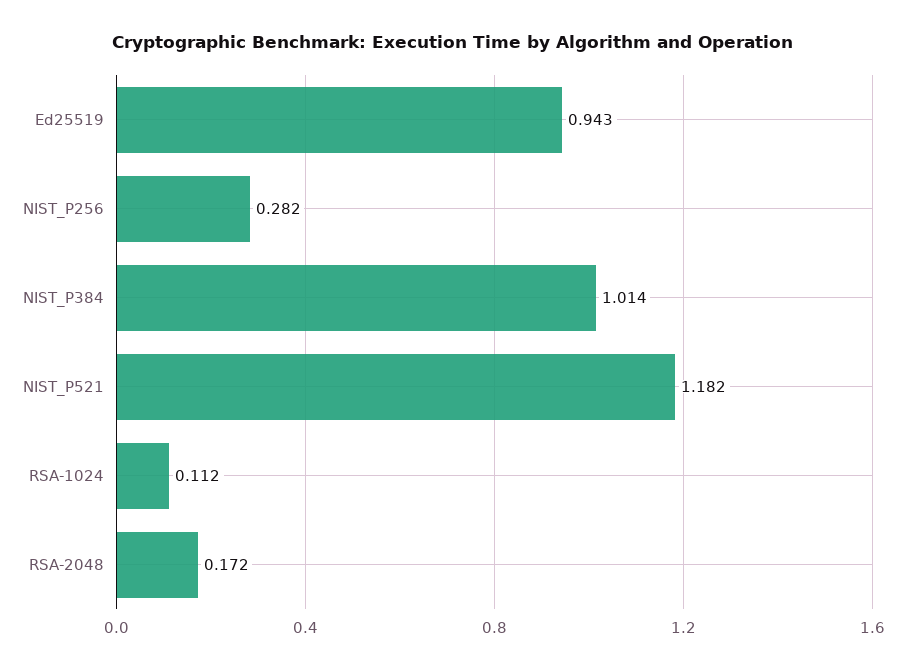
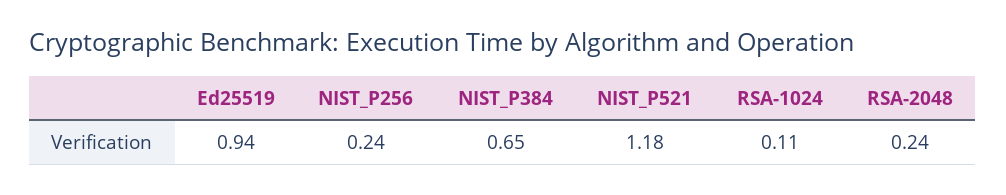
  {
    "Ed25519": 0.943,
-   "NIST_P256": 0.282,
+   "NIST_P256": 0.24,
-   "NIST_P384": 1.014,
+   "NIST_P384": 0.65,
    "NIST_P521": 1.182,
    "RSA-1024": 0.112,
-   "RSA-2048": 0.172
+   "RSA-2048": 0.24
  }

